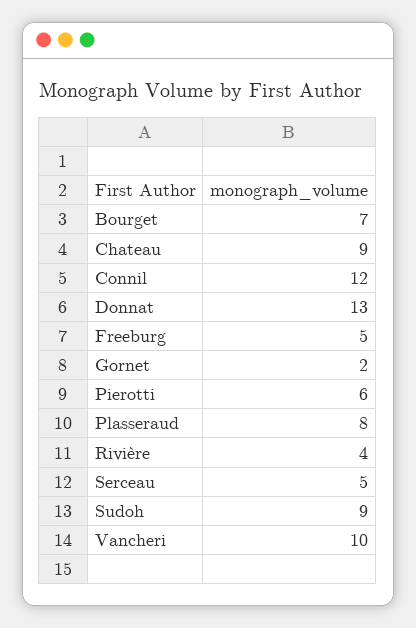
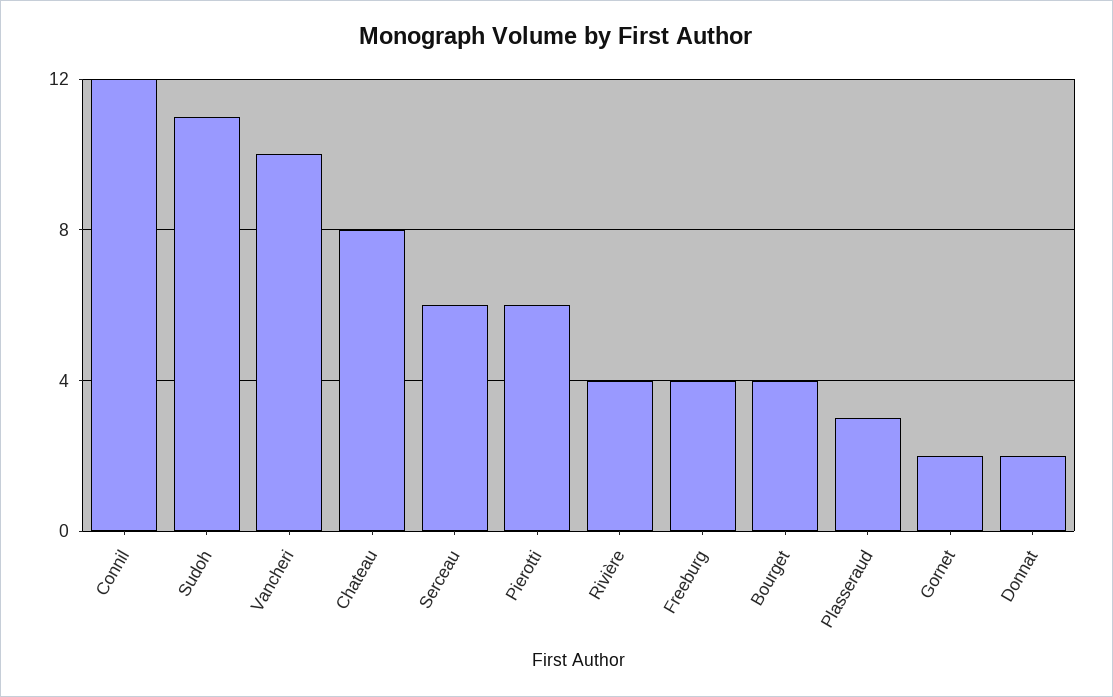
  {
-   "Bourget": 7,
+   "Bourget": 4,
-   "Chateau": 9,
+   "Chateau": 8,
    "Connil": 12,
-   "Donnat": 13,
+   "Donnat": 2,
-   "Freeburg": 5,
+   "Freeburg": 4,
    "Gornet": 2,
    "Pierotti": 6,
-   "Plasseraud": 8,
+   "Plasseraud": 3,
    "Rivière": 4,
-   "Serceau": 5,
+   "Serceau": 6,
-   "Sudoh": 9,
+   "Sudoh": 11,
    "Vancheri": 10
  }

